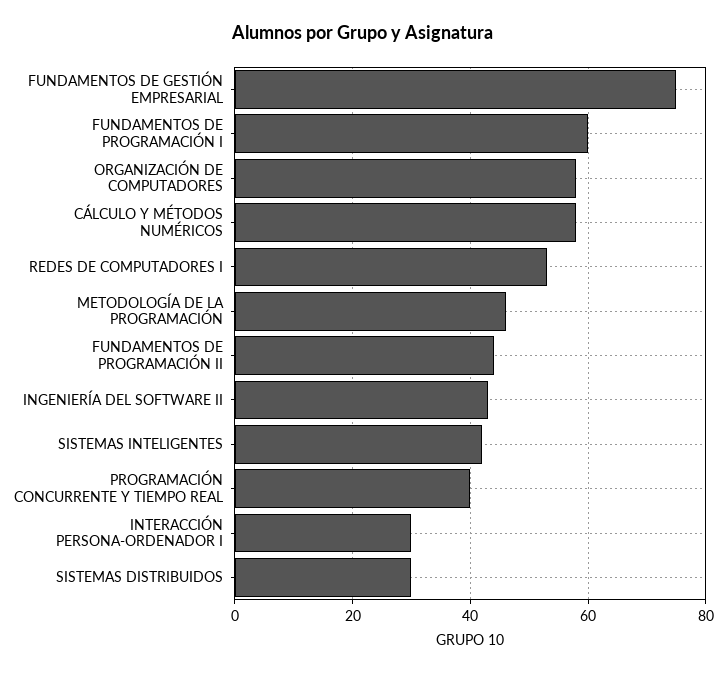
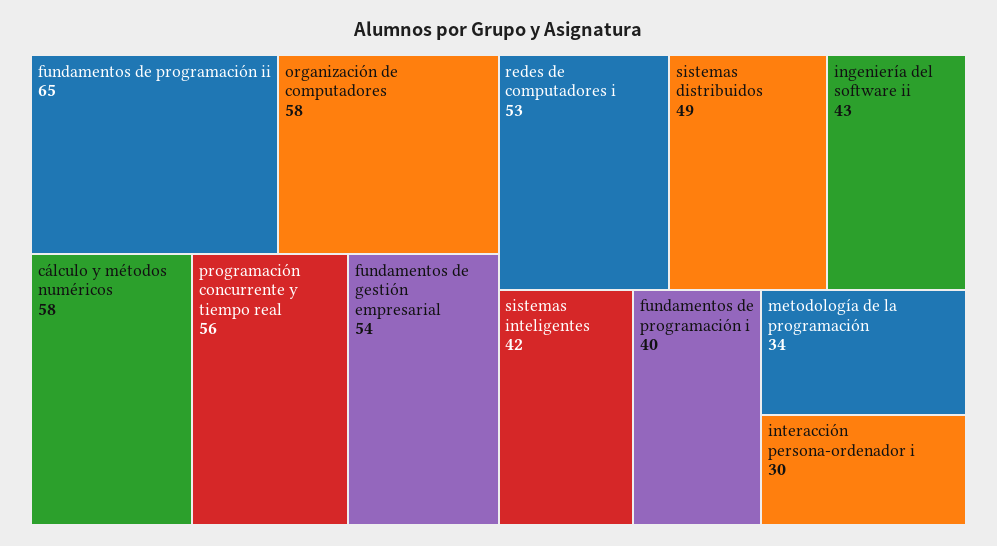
  {
-   "FUNDAMENTOS DE GESTIÓN EMPRESARIAL": 75,
+   "FUNDAMENTOS DE GESTIÓN EMPRESARIAL": 54,
-   "FUNDAMENTOS DE PROGRAMACIÓN I": 60,
+   "FUNDAMENTOS DE PROGRAMACIÓN I": 40,
    "ORGANIZACIÓN DE COMPUTADORES": 58,
    "CÁLCULO Y MÉTODOS NUMÉRICOS": 58,
    "REDES DE COMPUTADORES I": 53,
-   "METODOLOGÍA DE LA PROGRAMACIÓN": 45,
+   "METODOLOGÍA DE LA PROGRAMACIÓN": 34,
-   "FUNDAMENTOS DE PROGRAMACIÓN II": 45,
+   "FUNDAMENTOS DE PROGRAMACIÓN II": 65,
    "INGENIERÍA DEL SOFTWARE II": 43,
    "SISTEMAS INTELIGENTES": 42,
-   "PROGRAMACIÓN CONCURRENTE Y TIEMPO REAL": 40,
+   "PROGRAMACIÓN CONCURRENTE Y TIEMPO REAL": 56,
    "INTERACCIÓN PERSONA-ORDENADOR I": 30,
-   "SISTEMAS DISTRIBUIDOS": 30
+   "SISTEMAS DISTRIBUIDOS": 49
  }

